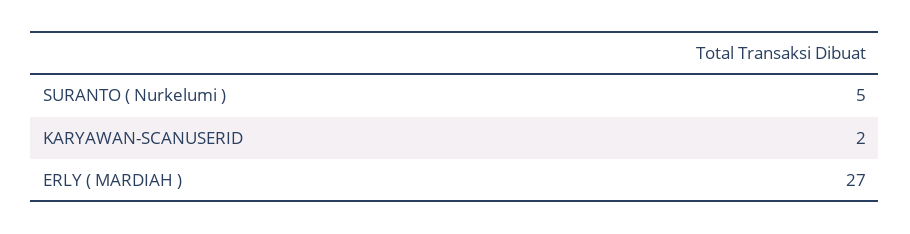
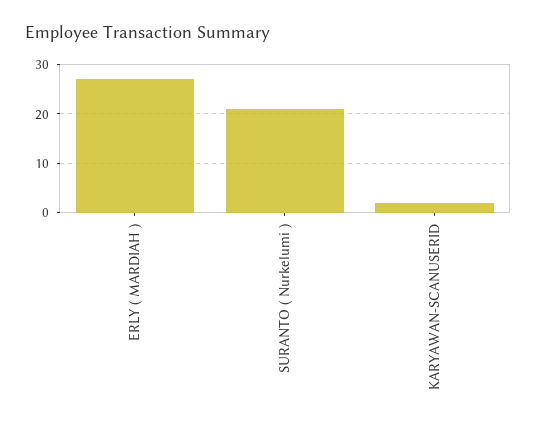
  {
-   "SURANTO ( Nurkelumi )": 5,
+   "SURANTO ( Nurkelumi )": 20,
    "KARYAWAN-SCANUSERID": 2,
    "ERLY ( MARDIAH )": 27
  }

